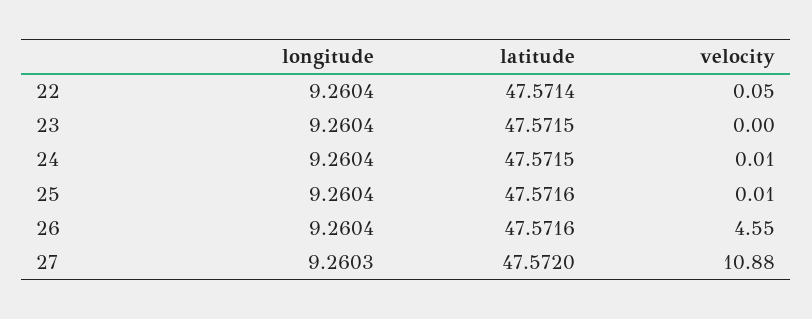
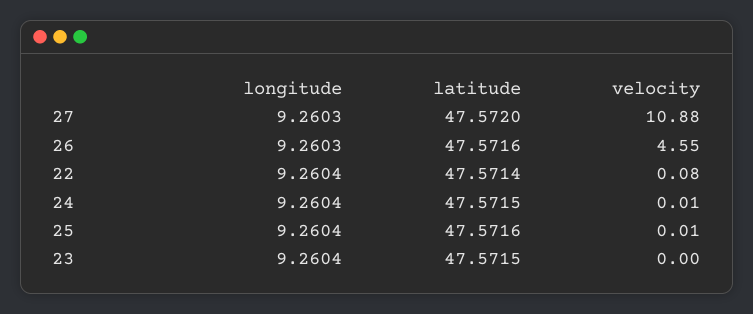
  {
    "longitude": {
      "22": 9.2604,
      "23": 9.2604,
      "24": 9.2604,
      "25": 9.2604,
-     "26": 9.2604,
+     "26": 9.2603,
      "27": 9.2603
    },
    "latitude": {
      "22": 47.5714,
      "23": 47.5715,
      "24": 47.5715,
      "25": 47.5716,
      "26": 47.5716,
      "27": 47.572
    },
    "velocity": {
-     "22": 0.05,
+     "22": 0.08,
      "23": 0,
      "24": 0.01,
      "25": 0.01,
      "26": 4.55,
      "27": 10.88
    }
  }

